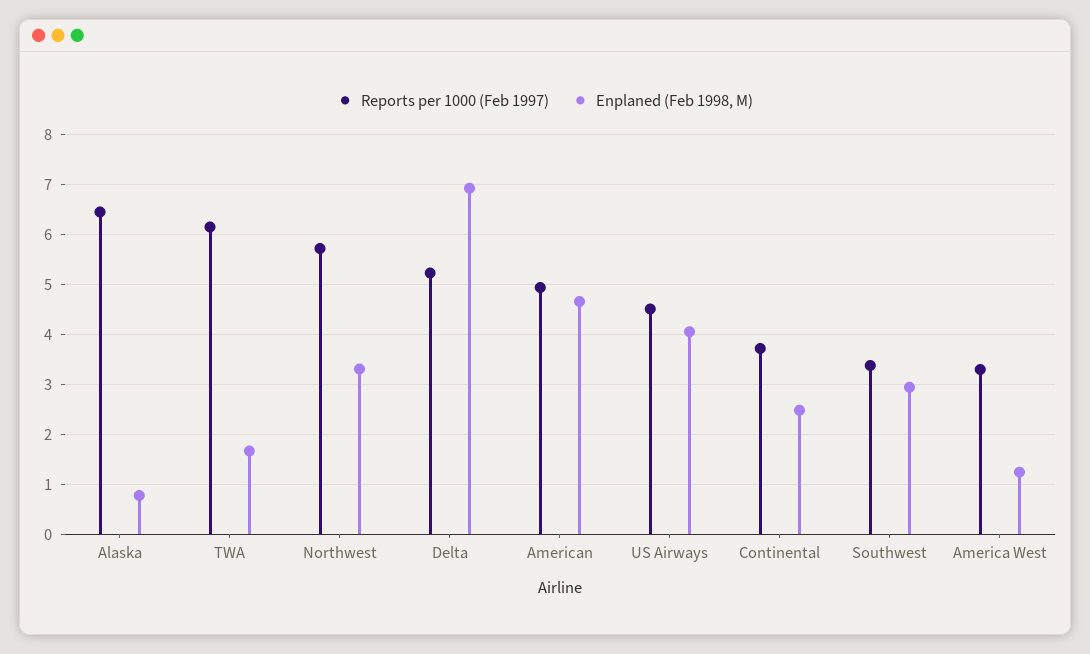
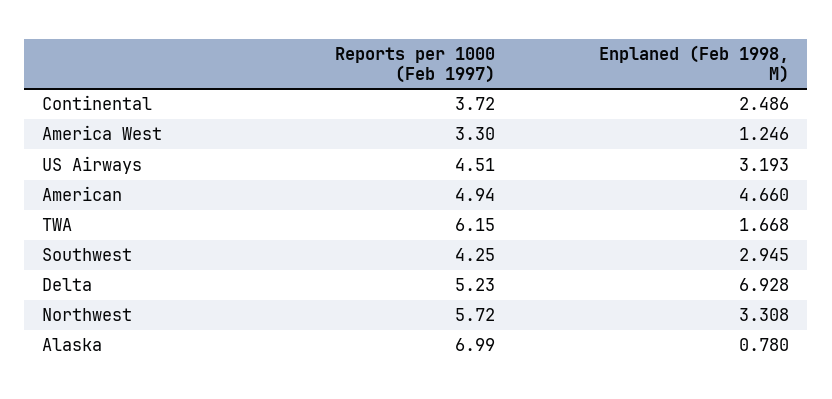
  {
    "Reports per 1000 (Feb 1997)": {
-     "Alaska": 6.4,
+     "Alaska": 6.99,
      "TWA": 6.15,
      "Northwest": 5.72,
      "Delta": 5.23,
      "American": 4.94,
      "US Airways": 4.51,
      "Continental": 3.72,
-     "Southwest": 3.4,
+     "Southwest": 4.25,
      "America West": 3.3
    },
    "Enplaned (Feb 1998, M)": {
      "Alaska": 0.78,
      "TWA": 1.668,
      "Northwest": 3.308,
      "Delta": 6.928,
      "American": 4.66,
-     "US Airways": 4,
+     "US Airways": 3.193,
      "Continental": 2.486,
      "Southwest": 2.945,
      "America West": 1.246
    }
  }

